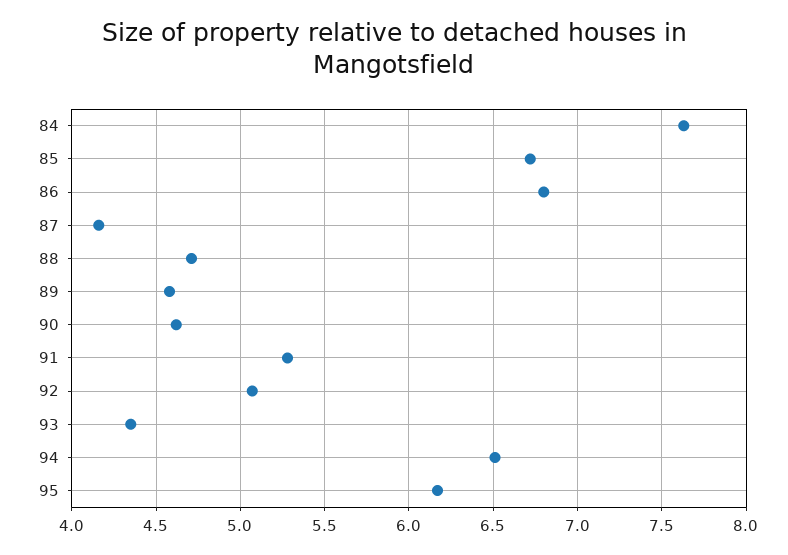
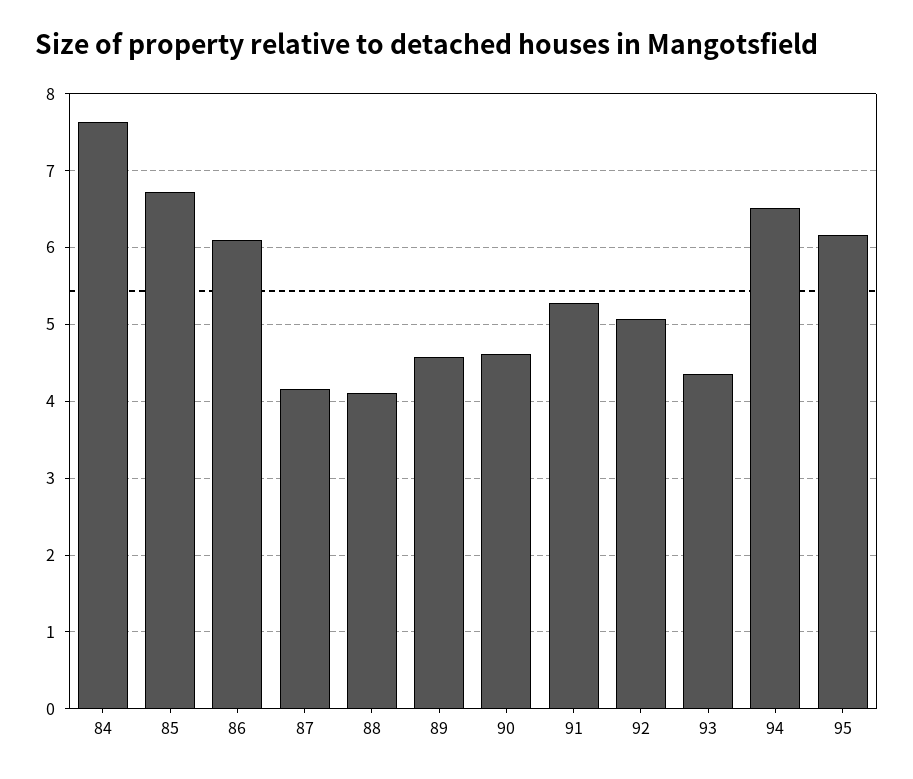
  {
    "84": 7.65,
    "85": 6.7,
-   "86": 6.8,
+   "86": 6.1,
    "87": 4.15,
-   "88": 4.7,
+   "88": 4.1,
    "89": 4.6,
    "90": 4.6,
    "91": 5.3,
    "92": 5.05,
    "93": 4.35,
    "94": 6.5,
    "95": 6.15
  }

